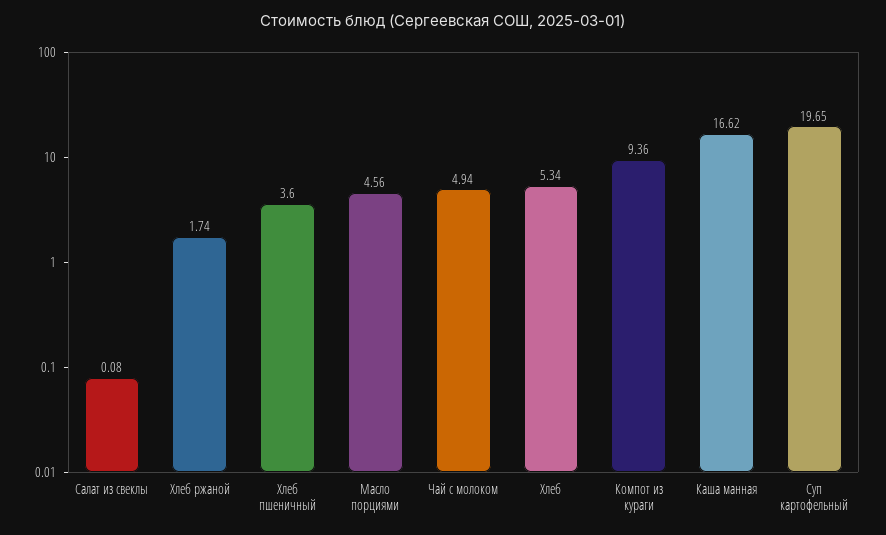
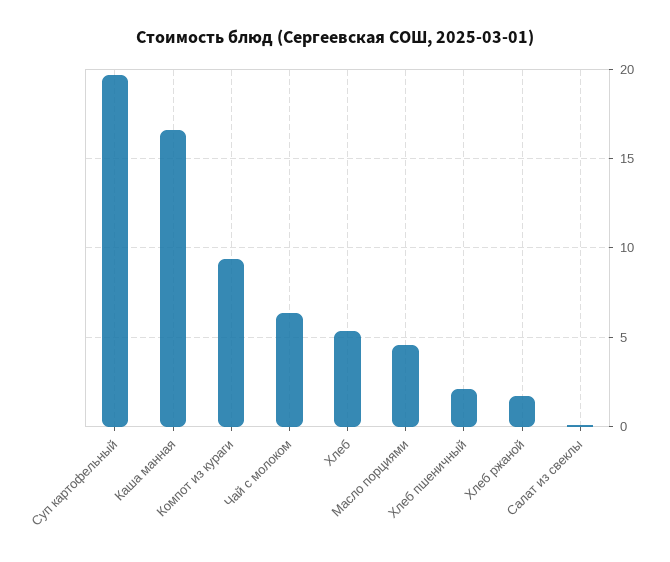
  {
    "Салат из свеклы": 0.08,
    "Хлеб ржаной": 1.74,
-   "Хлеб пшеничный": 3.6,
+   "Хлеб пшеничный": 2,
    "Масло порциями": 4.56,
-   "Чай с молоком": 4.94,
+   "Чай с молоком": 6.5,
    "Хлеб": 5.34,
    "Компот из кураги": 9.36,
    "Каша манная": 16.62,
    "Суп картофельный": 19.65
  }

